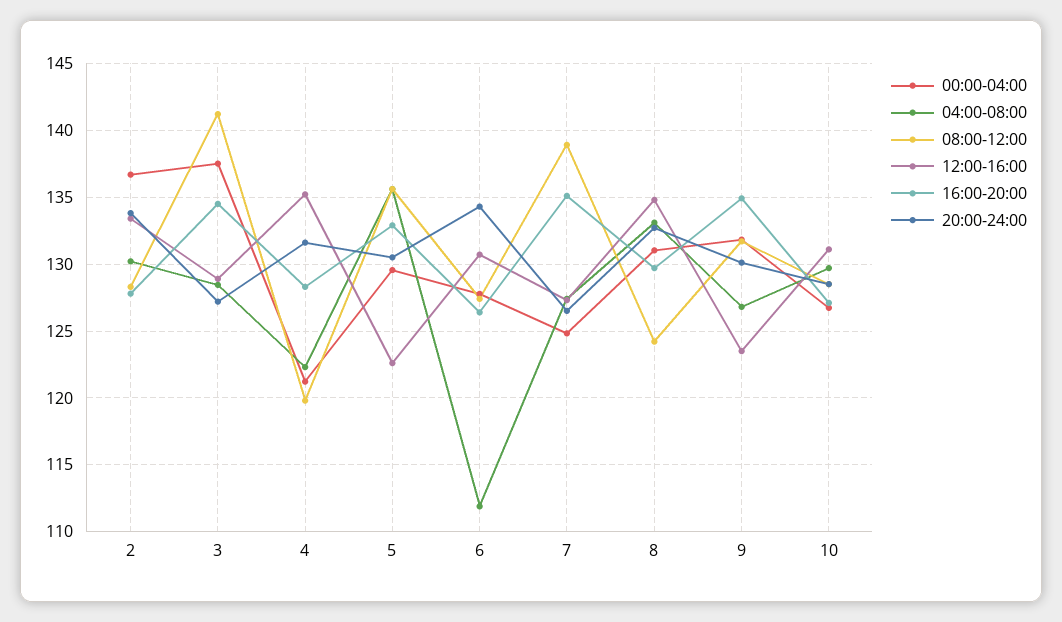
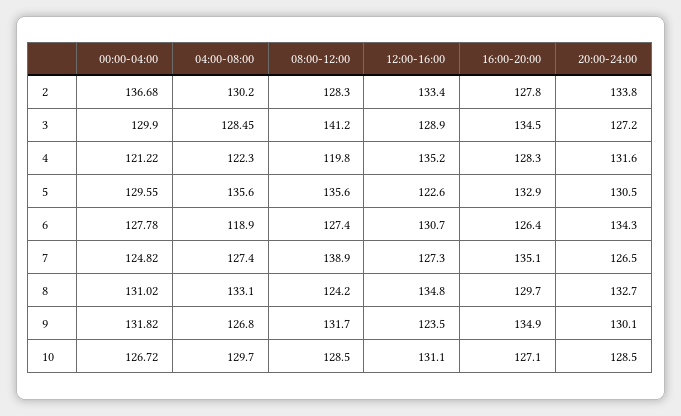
  {
    "00:00-04:00": {
      "2": 136.68,
-     "3": 137.5,
+     "3": 129.9,
      "4": 121.22,
      "5": 129.55,
      "6": 127.78,
      "7": 124.82,
      "8": 131.02,
      "9": 131.82,
      "10": 126.72
    },
    "04:00-08:00": {
      "2": 130.2,
      "3": 128.45,
      "4": 122.3,
      "5": 135.6,
-     "6": 112,
+     "6": 118.9,
      "7": 127.4,
      "8": 133.1,
      "9": 126.8,
      "10": 129.7
    },
    "08:00-12:00": {
      "2": 128.3,
      "3": 141.2,
      "4": 119.8,
      "5": 135.6,
      "6": 127.4,
      "7": 138.9,
      "8": 124.2,
      "9": 131.7,
      "10": 128.5
    },
    "12:00-16:00": {
      "2": 133.4,
      "3": 128.9,
      "4": 135.2,
      "5": 122.6,
      "6": 130.7,
      "7": 127.3,
      "8": 134.8,
      "9": 123.5,
      "10": 131.1
    },
    "16:00-20:00": {
      "2": 127.8,
      "3": 134.5,
      "4": 128.3,
      "5": 132.9,
      "6": 126.4,
      "7": 135.1,
      "8": 129.7,
      "9": 134.9,
      "10": 127.1
    },
    "20:00-24:00": {
      "2": 133.8,
      "3": 127.2,
      "4": 131.6,
      "5": 130.5,
      "6": 134.3,
      "7": 126.5,
      "8": 132.7,
      "9": 130.1,
      "10": 128.5
    }
  }

